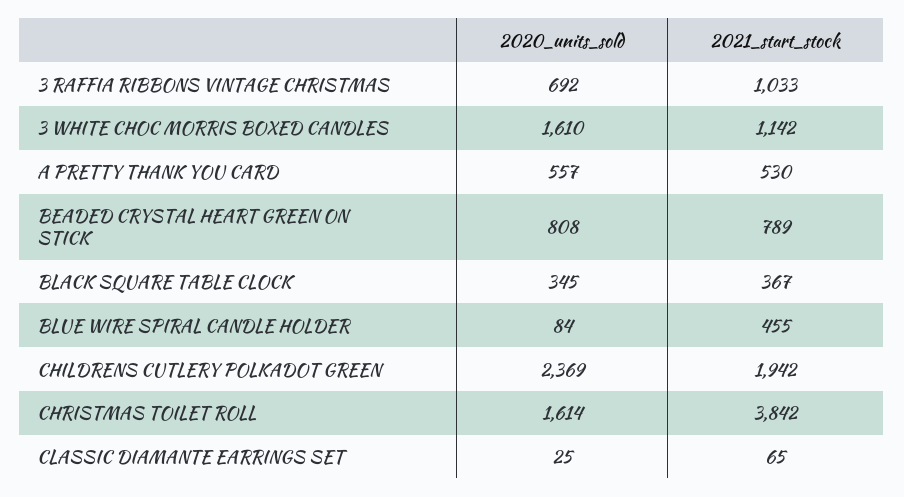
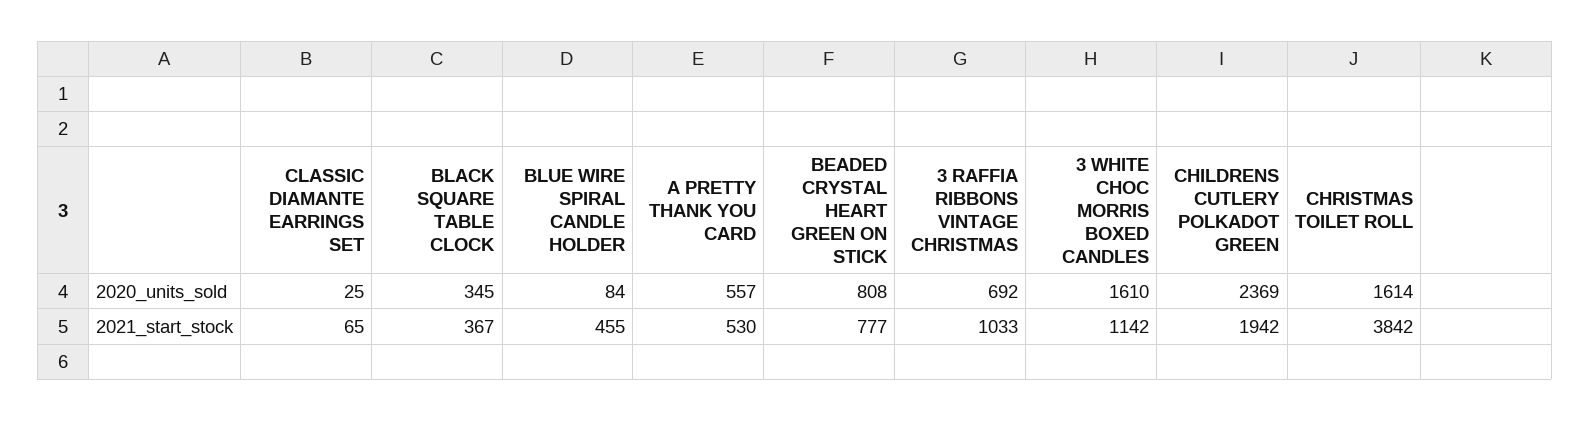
  {
    "2020_units_sold": {
      "3 RAFFIA RIBBONS VINTAGE CHRISTMAS": 692,
      "3 WHITE CHOC MORRIS BOXED CANDLES": 1610,
      "A PRETTY THANK YOU CARD": 557,
      "BEADED CRYSTAL HEART GREEN ON STICK": 808,
      "BLACK SQUARE TABLE CLOCK": 345,
      "BLUE WIRE SPIRAL CANDLE HOLDER": 84,
      "CHILDRENS CUTLERY POLKADOT GREEN": 2369,
      "CHRISTMAS TOILET ROLL": 1614,
      "CLASSIC DIAMANTE EARRINGS SET": 25
    },
    "2021_start_stock": {
      "3 RAFFIA RIBBONS VINTAGE CHRISTMAS": 1033,
      "3 WHITE CHOC MORRIS BOXED CANDLES": 1142,
      "A PRETTY THANK YOU CARD": 530,
-     "BEADED CRYSTAL HEART GREEN ON STICK": 789,
+     "BEADED CRYSTAL HEART GREEN ON STICK": 777,
      "BLACK SQUARE TABLE CLOCK": 367,
      "BLUE WIRE SPIRAL CANDLE HOLDER": 455,
      "CHILDRENS CUTLERY POLKADOT GREEN": 1942,
      "CHRISTMAS TOILET ROLL": 3842,
      "CLASSIC DIAMANTE EARRINGS SET": 65
    }
  }

